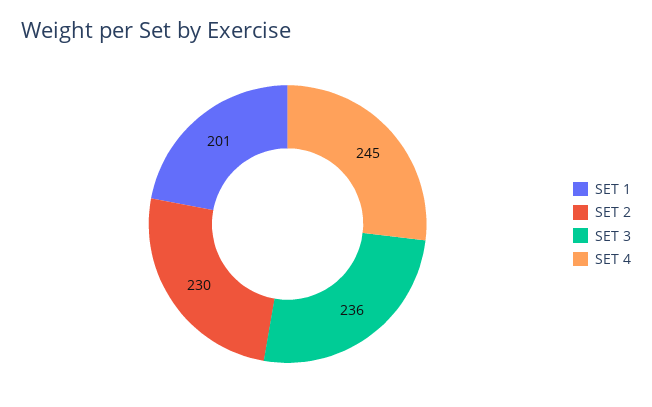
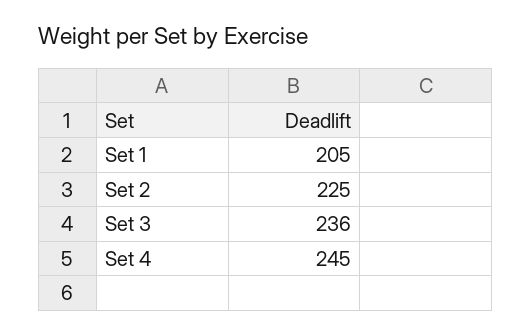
  {
-   "SET 1": 201,
+   "SET 1": 205,
-   "SET 2": 230,
+   "SET 2": 225,
    "SET 3": 236,
    "SET 4": 245
  }

